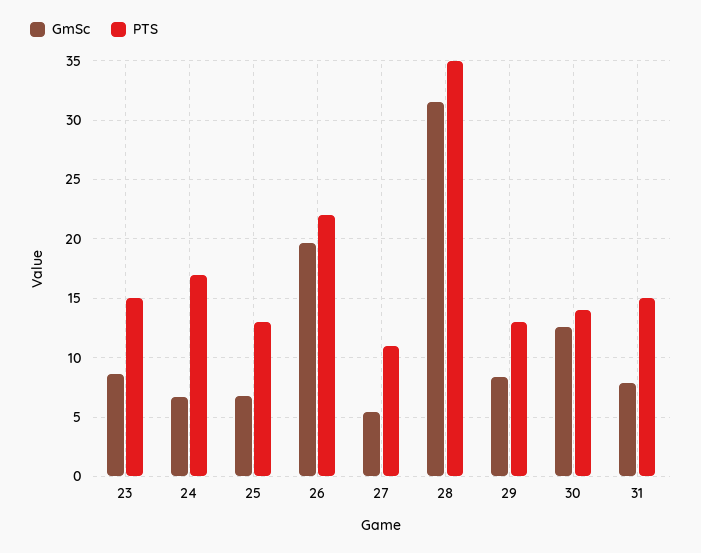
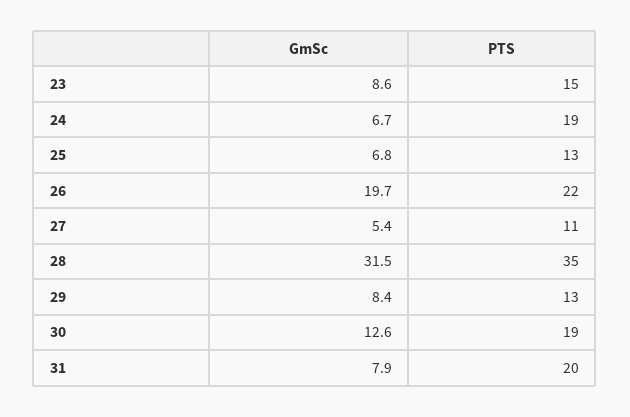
  {
    "GmSc": {
      "23": 8.6,
      "24": 6.7,
      "25": 6.8,
      "26": 19.7,
      "27": 5.4,
      "28": 31.5,
      "29": 8.4,
      "30": 12.6,
      "31": 7.9
    },
    "PTS": {
      "23": 15,
-     "24": 17,
+     "24": 19,
      "25": 13,
      "26": 22,
      "27": 11,
      "28": 35,
      "29": 13,
-     "30": 14,
+     "30": 19,
-     "31": 15
+     "31": 20
    }
  }

